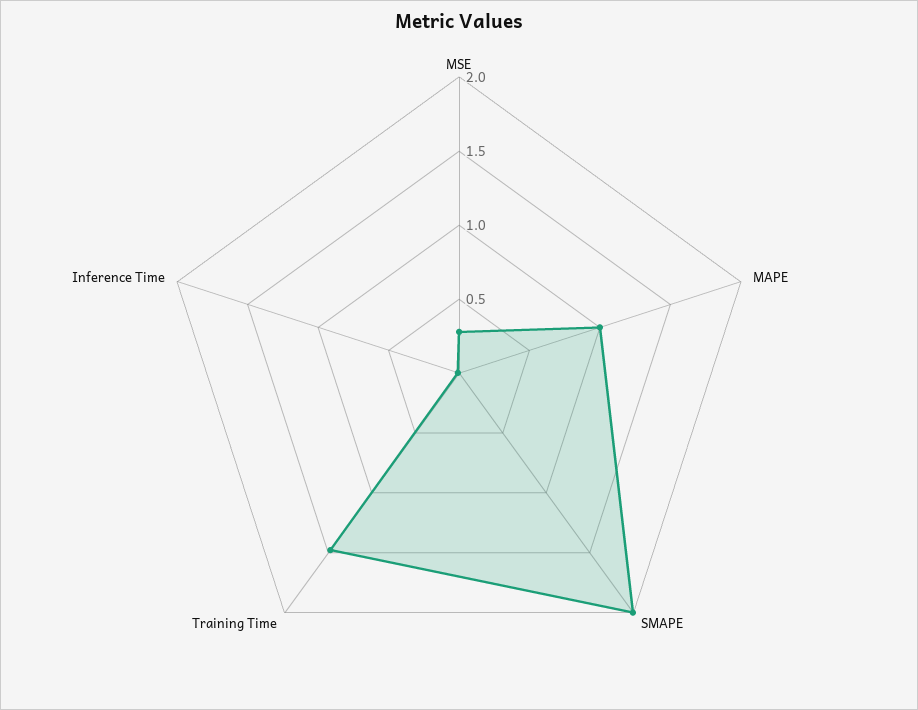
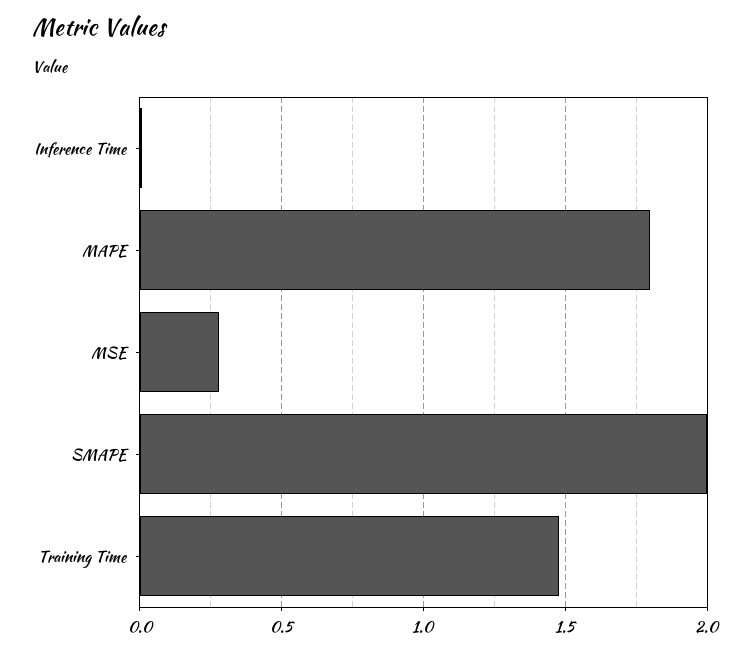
  {
    "MSE": 0.3,
-   "MAPE": 1,
+   "MAPE": 1.8,
    "SMAPE": 2,
    "Training Time": 1.5,
    "Inference Time": 0
  }

